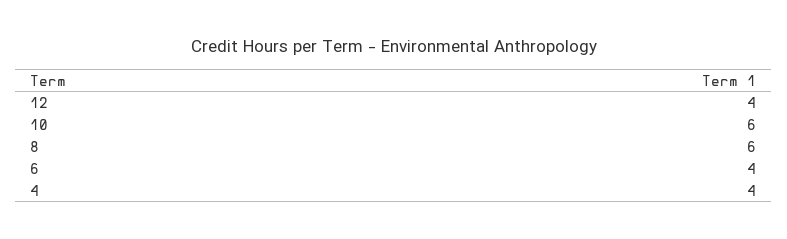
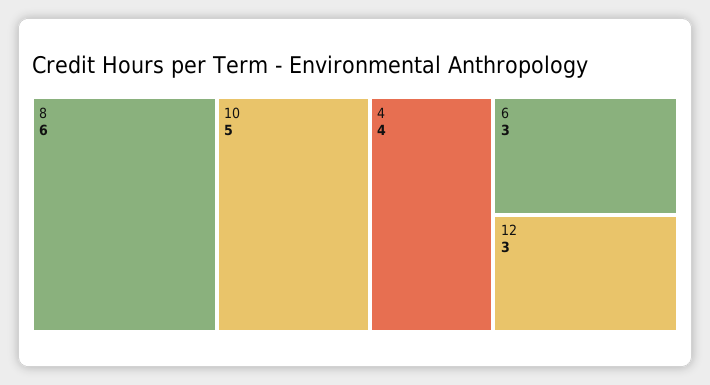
  {
-   "12": 4,
+   "12": 3,
-   "10": 6,
+   "10": 5,
    "8": 6,
-   "6": 4,
+   "6": 3,
    "4": 4
  }

